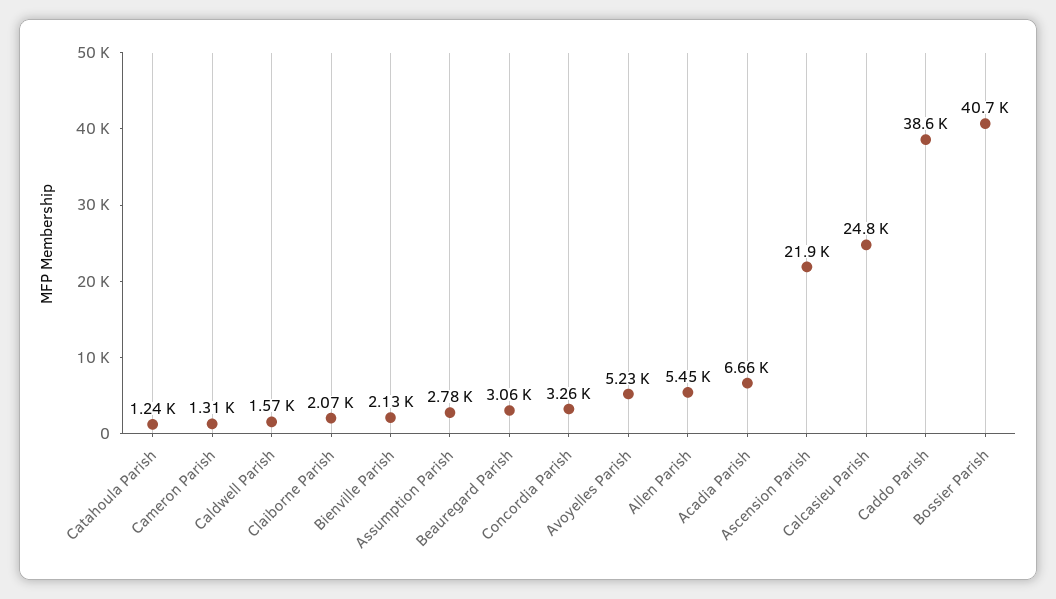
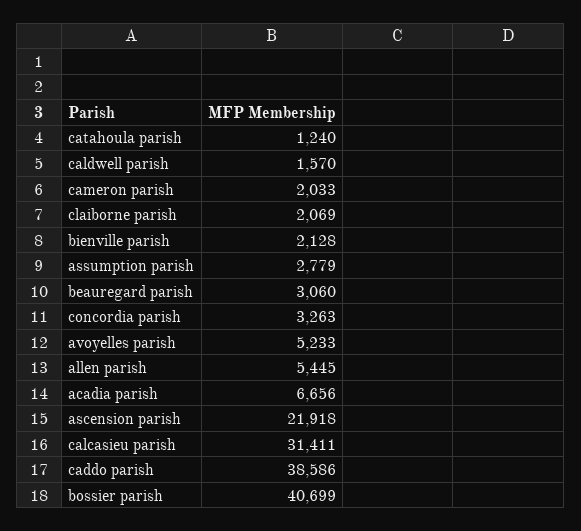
  {
    "Catahoula Parish": 1240,
-   "Cameron Parish": 1310,
+   "Cameron Parish": 2033,
    "Caldwell Parish": 1570,
    "Claiborne Parish": 2069,
    "Bienville Parish": 2128,
    "Assumption Parish": 2779,
    "Beauregard Parish": 3060,
    "Concordia Parish": 3263,
    "Avoyelles Parish": 5233,
    "Allen Parish": 5445,
    "Acadia Parish": 6656,
    "Ascension Parish": 21918,
-   "Calcasieu Parish": 24800,
+   "Calcasieu Parish": 31411,
    "Caddo Parish": 38586,
    "Bossier Parish": 40699
  }

